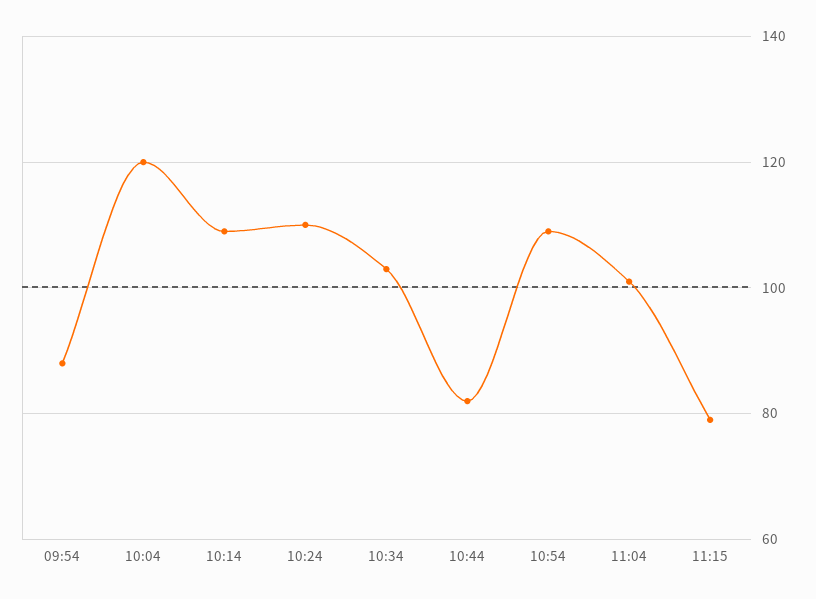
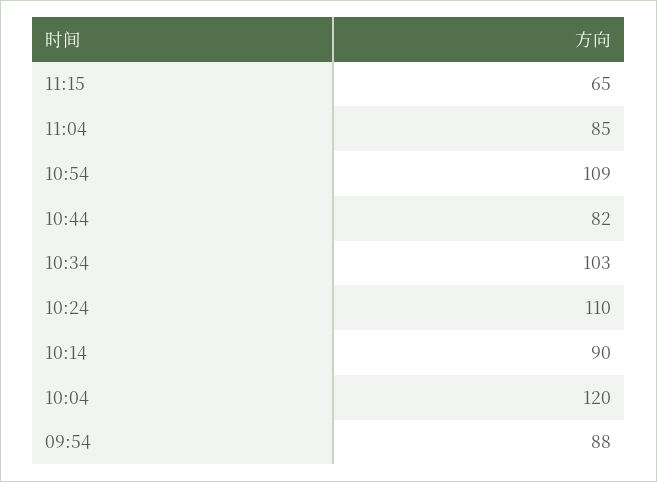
  {
    "09:54": 88,
    "10:04": 120,
-   "10:14": 110,
+   "10:14": 90,
    "10:24": 110,
    "10:34": 103,
    "10:44": 82,
    "10:54": 109,
-   "11:04": 100,
+   "11:04": 85,
-   "11:15": 80
+   "11:15": 65
  }

